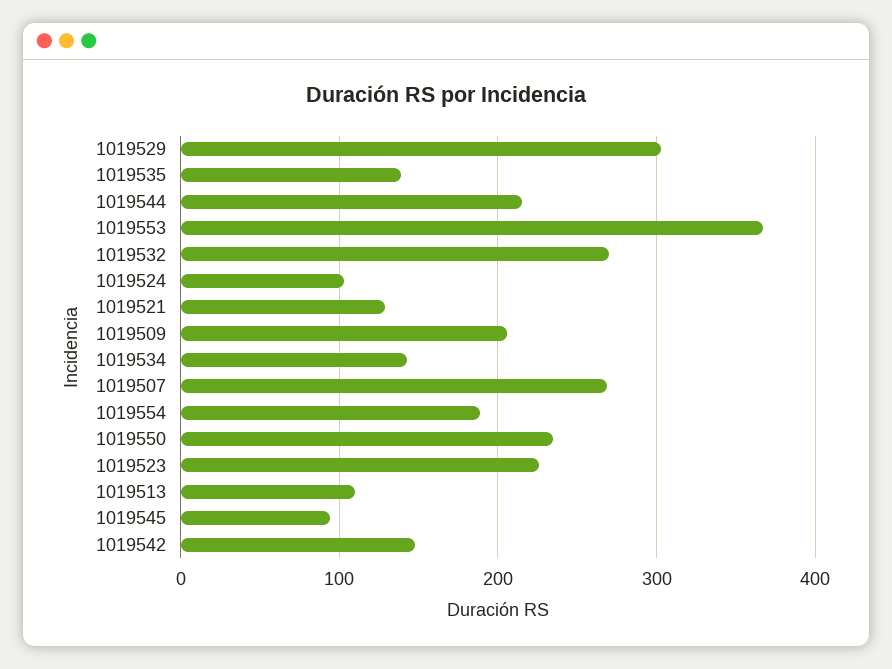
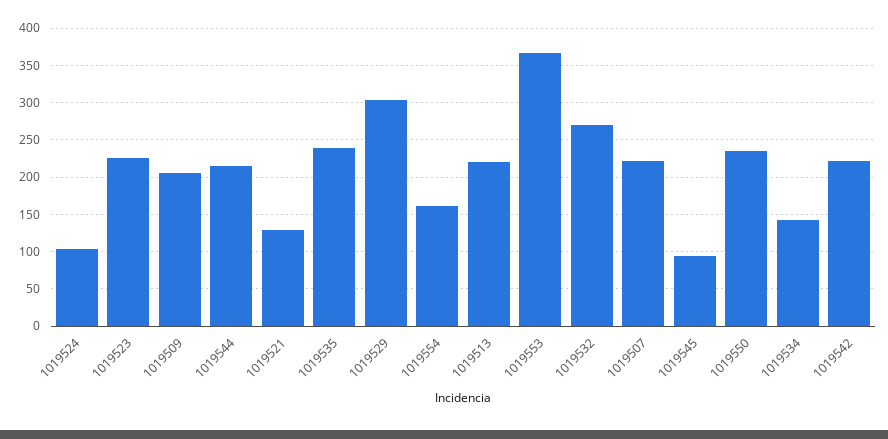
  {
    "1019529": 300,
-   "1019535": 140,
+   "1019535": 240,
    "1019544": 220,
    "1019553": 370,
    "1019532": 270,
    "1019524": 100,
    "1019521": 130,
    "1019509": 210,
    "1019534": 140,
-   "1019507": 270,
+   "1019507": 220,
-   "1019554": 190,
+   "1019554": 160,
    "1019550": 240,
    "1019523": 230,
-   "1019513": 110,
+   "1019513": 220,
    "1019545": 90,
-   "1019542": 150
+   "1019542": 220
  }

